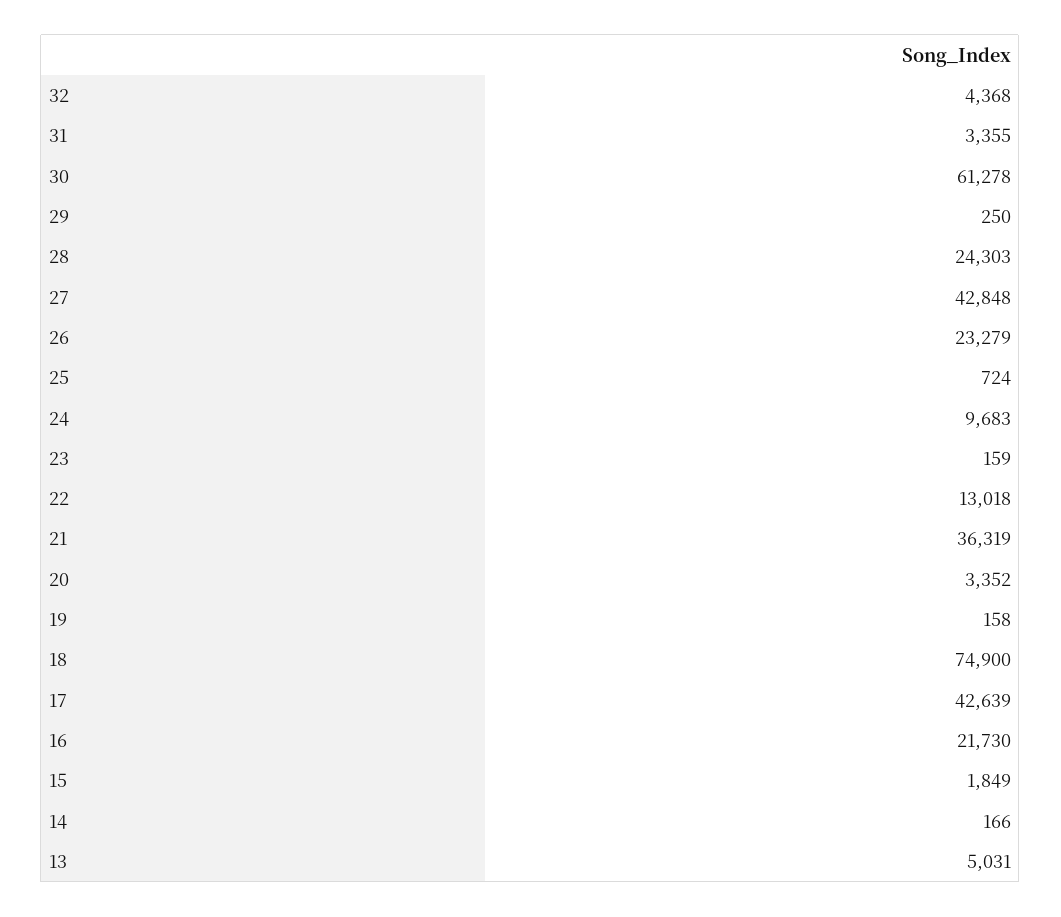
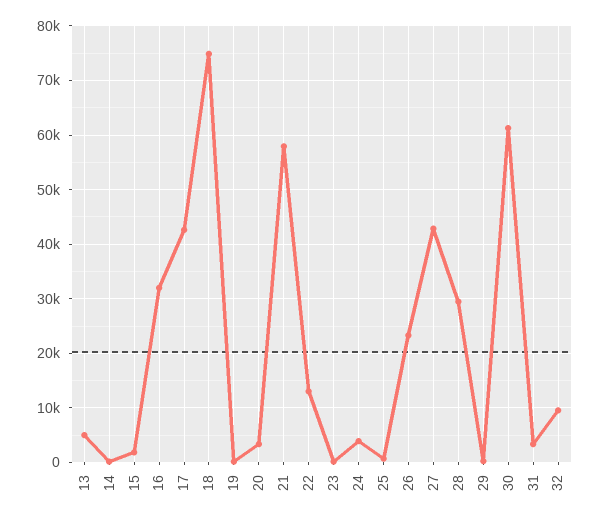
  {
-   "32": 4368,
+   "32": 10000,
    "31": 3355,
    "30": 61278,
    "29": 250,
-   "28": 24303,
+   "28": 30000,
    "27": 42848,
    "26": 23279,
    "25": 724,
-   "24": 9683,
+   "24": 4000,
    "23": 159,
    "22": 13018,
-   "21": 36319,
+   "21": 58000,
    "20": 3352,
    "19": 158,
    "18": 74900,
    "17": 42639,
-   "16": 21730,
+   "16": 32000,
    "15": 1849,
    "14": 166,
    "13": 5031
  }

